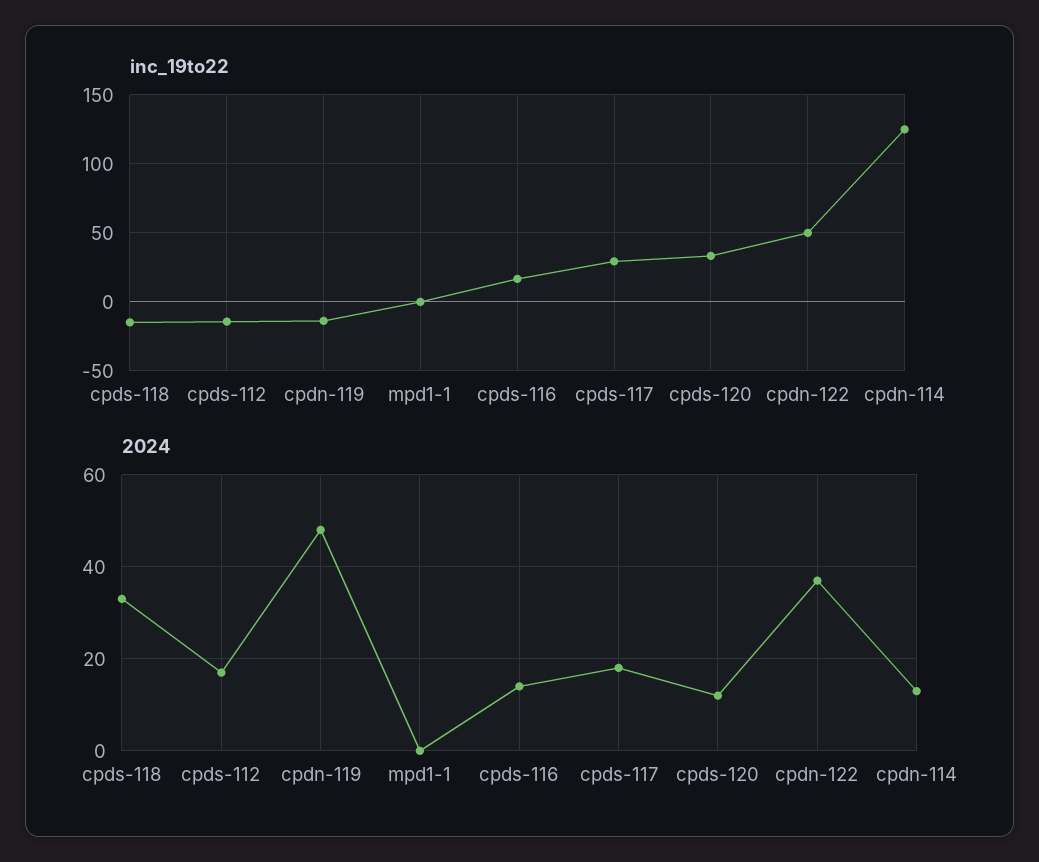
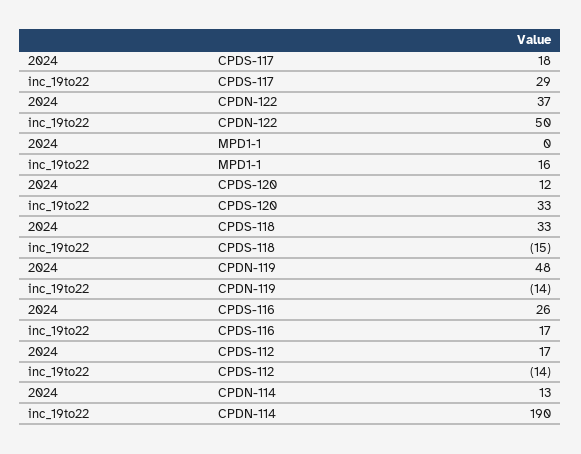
  {
    "inc_19to22": {
      "cpds-118": -15,
      "cpds-112": -14,
      "cpdn-119": -14,
-     "mpd1-1": 0,
+     "mpd1-1": 16,
      "cpds-116": 17,
      "cpds-117": 29,
      "cpds-120": 33,
      "cpdn-122": 50,
-     "cpdn-114": 125
+     "cpdn-114": 190
    },
    "2024": {
      "cpds-118": 33,
      "cpds-112": 17,
      "cpdn-119": 48,
      "mpd1-1": 0,
-     "cpds-116": 15,
+     "cpds-116": 26,
      "cpds-117": 18,
      "cpds-120": 12,
      "cpdn-122": 37,
      "cpdn-114": 13
    }
  }

